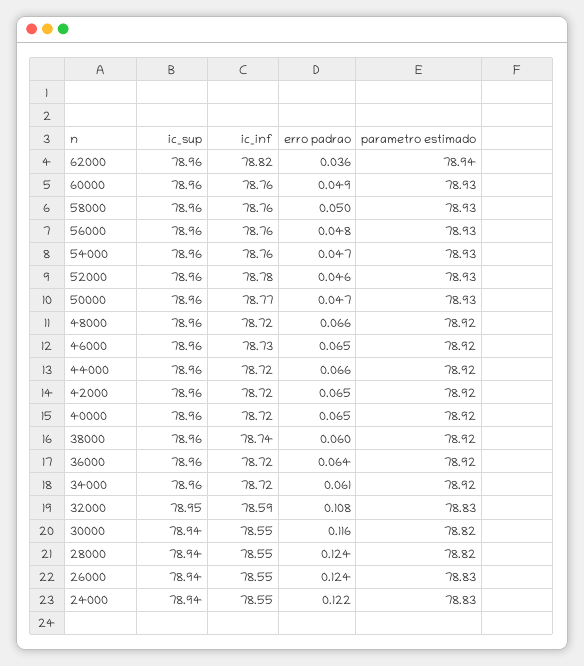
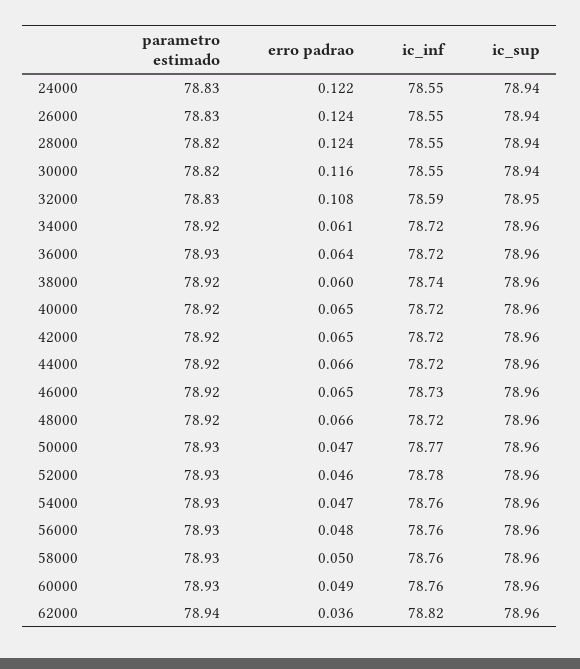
  {
    "ic_sup": {
      "62000": 78.96,
      "60000": 78.96,
      "58000": 78.96,
      "56000": 78.96,
      "54000": 78.96,
      "52000": 78.96,
      "50000": 78.96,
      "48000": 78.96,
      "46000": 78.96,
      "44000": 78.96,
      "42000": 78.96,
      "40000": 78.96,
      "38000": 78.96,
      "36000": 78.96,
      "34000": 78.96,
      "32000": 78.95,
      "30000": 78.94,
      "28000": 78.94,
      "26000": 78.94,
      "24000": 78.94
    },
    "ic_inf": {
      "62000": 78.82,
      "60000": 78.76,
      "58000": 78.76,
      "56000": 78.76,
      "54000": 78.76,
      "52000": 78.78,
      "50000": 78.77,
      "48000": 78.72,
      "46000": 78.73,
      "44000": 78.72,
      "42000": 78.72,
      "40000": 78.72,
      "38000": 78.74,
      "36000": 78.72,
      "34000": 78.72,
      "32000": 78.59,
      "30000": 78.55,
      "28000": 78.55,
      "26000": 78.55,
      "24000": 78.55
    },
    "erro padrao": {
      "62000": 0.036,
      "60000": 0.049,
      "58000": 0.05,
      "56000": 0.048,
      "54000": 0.047,
      "52000": 0.046,
      "50000": 0.047,
      "48000": 0.066,
      "46000": 0.065,
      "44000": 0.066,
      "42000": 0.065,
      "40000": 0.065,
      "38000": 0.06,
      "36000": 0.064,
      "34000": 0.061,
      "32000": 0.108,
      "30000": 0.116,
      "28000": 0.124,
      "26000": 0.124,
      "24000": 0.122
    },
    "parametro estimado": {
      "62000": 78.94,
      "60000": 78.93,
      "58000": 78.93,
      "56000": 78.93,
      "54000": 78.93,
      "52000": 78.93,
      "50000": 78.93,
      "48000": 78.92,
      "46000": 78.92,
      "44000": 78.92,
      "42000": 78.92,
      "40000": 78.92,
      "38000": 78.92,
-     "36000": 78.92,
+     "36000": 78.93,
      "34000": 78.92,
      "32000": 78.83,
      "30000": 78.82,
      "28000": 78.82,
      "26000": 78.83,
      "24000": 78.83
    }
  }

